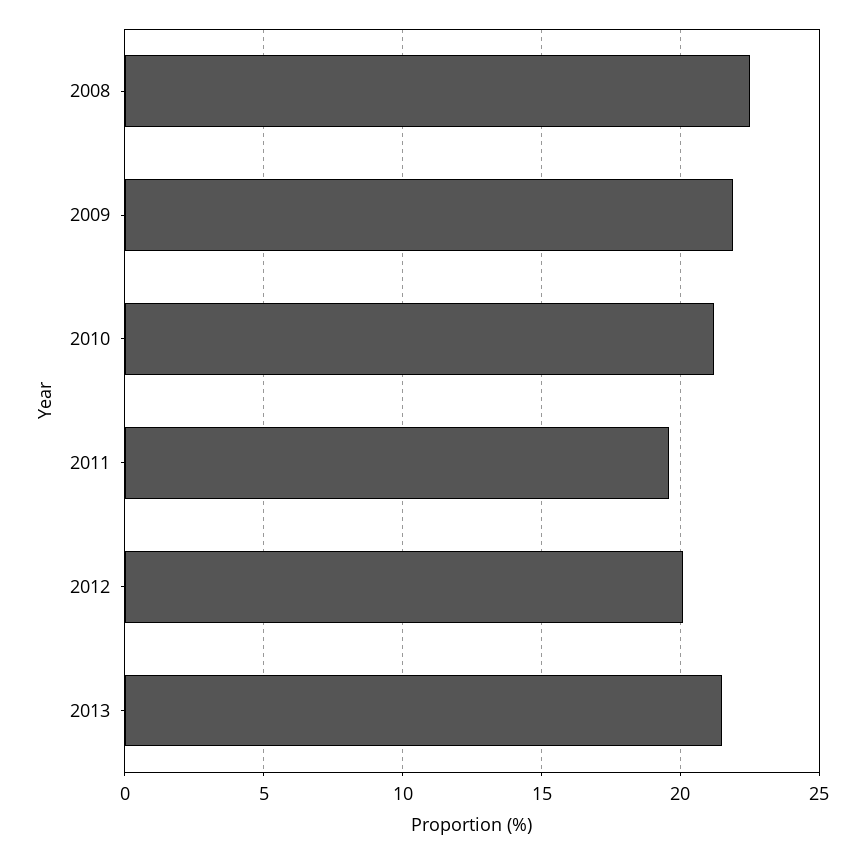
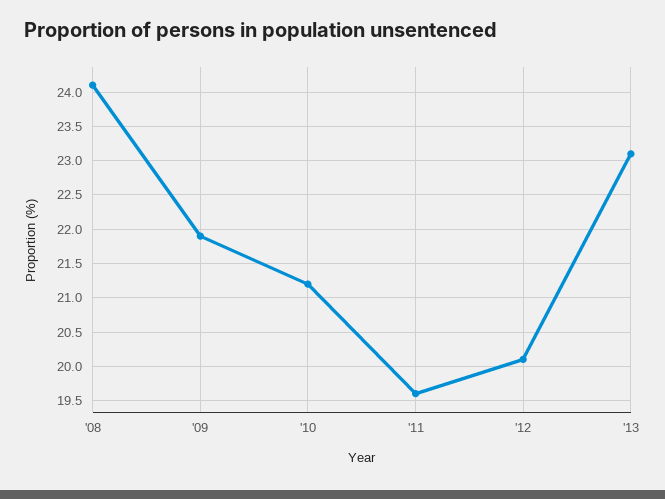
  {
-   "2008": 22.5,
+   "2008": 24.1,
    "2009": 21.9,
    "2010": 21.2,
    "2011": 19.6,
    "2012": 20.1,
-   "2013": 21.5
+   "2013": 23.1
  }

